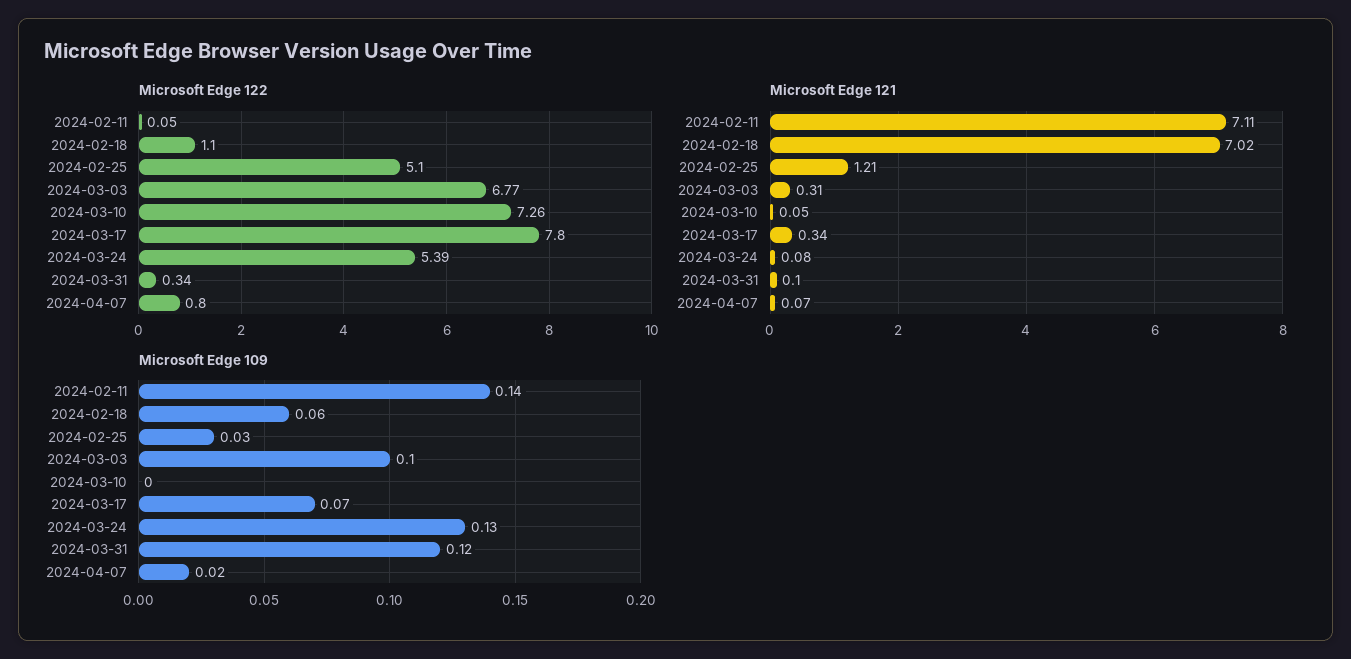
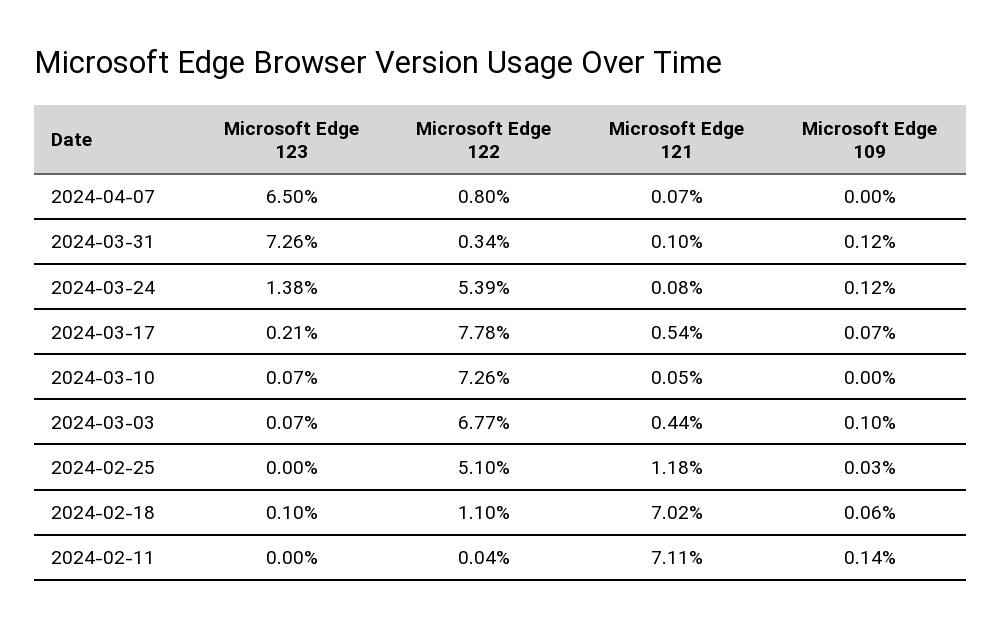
  {
    "Microsoft Edge 122": {
-     "2024-02-11": 0.05,
+     "2024-02-11": 0.04,
      "2024-02-18": 1.1,
      "2024-02-25": 5.1,
      "2024-03-03": 6.77,
      "2024-03-10": 7.26,
-     "2024-03-17": 7.8,
+     "2024-03-17": 7.78,
      "2024-03-24": 5.39,
      "2024-03-31": 0.34,
      "2024-04-07": 0.8
    },
    "Microsoft Edge 121": {
      "2024-02-11": 7.11,
      "2024-02-18": 7.02,
-     "2024-02-25": 1.21,
+     "2024-02-25": 1.18,
-     "2024-03-03": 0.31,
+     "2024-03-03": 0.44,
      "2024-03-10": 0.05,
-     "2024-03-17": 0.34,
+     "2024-03-17": 0.54,
      "2024-03-24": 0.08,
      "2024-03-31": 0.1,
      "2024-04-07": 0.07
    },
    "Microsoft Edge 109": {
      "2024-02-11": 0.14,
      "2024-02-18": 0.06,
      "2024-02-25": 0.03,
      "2024-03-03": 0.1,
      "2024-03-10": 0,
      "2024-03-17": 0.07,
-     "2024-03-24": 0.13,
+     "2024-03-24": 0.12,
      "2024-03-31": 0.12,
-     "2024-04-07": 0.02
+     "2024-04-07": 0
-   }
+   },
+   "Microsoft Edge 123": {
+     "2024-04-07": 6.5,
+     "2024-03-31": 7.26,
+     "2024-03-24": 1.38,
+     "2024-03-17": 0.21,
+     "2024-03-10": 0.07,
+     "2024-03-03": 0.07,
+     "2024-02-25": 0,
+     "2024-02-18": 0.1,
+     "2024-02-11": 0
+   }
  }

